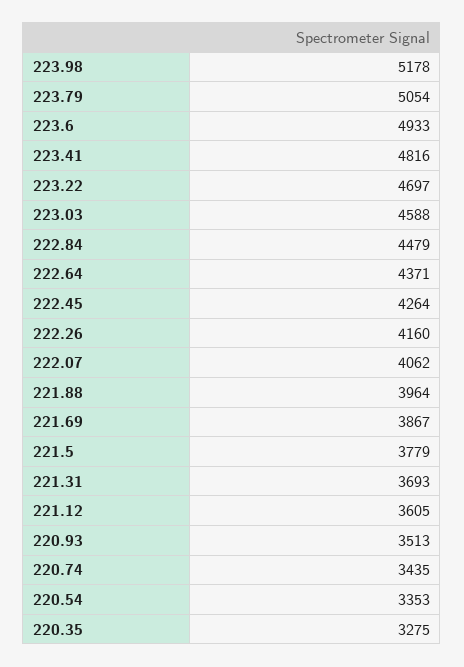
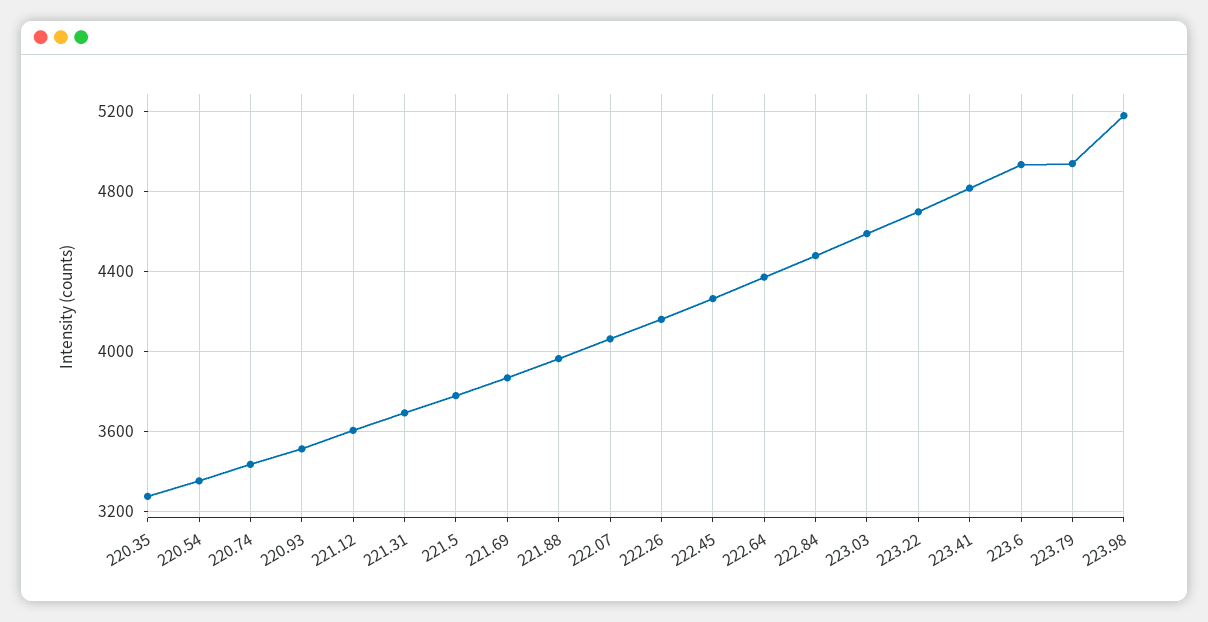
  {
    "223.98": 5178,
-   "223.79": 5054,
+   "223.79": 4950,
    "223.6": 4933,
    "223.41": 4816,
    "223.22": 4697,
    "223.03": 4588,
    "222.84": 4479,
    "222.64": 4371,
    "222.45": 4264,
    "222.26": 4160,
    "222.07": 4062,
    "221.88": 3964,
    "221.69": 3867,
    "221.5": 3779,
    "221.31": 3693,
    "221.12": 3605,
    "220.93": 3513,
    "220.74": 3435,
    "220.54": 3353,
    "220.35": 3275
  }

